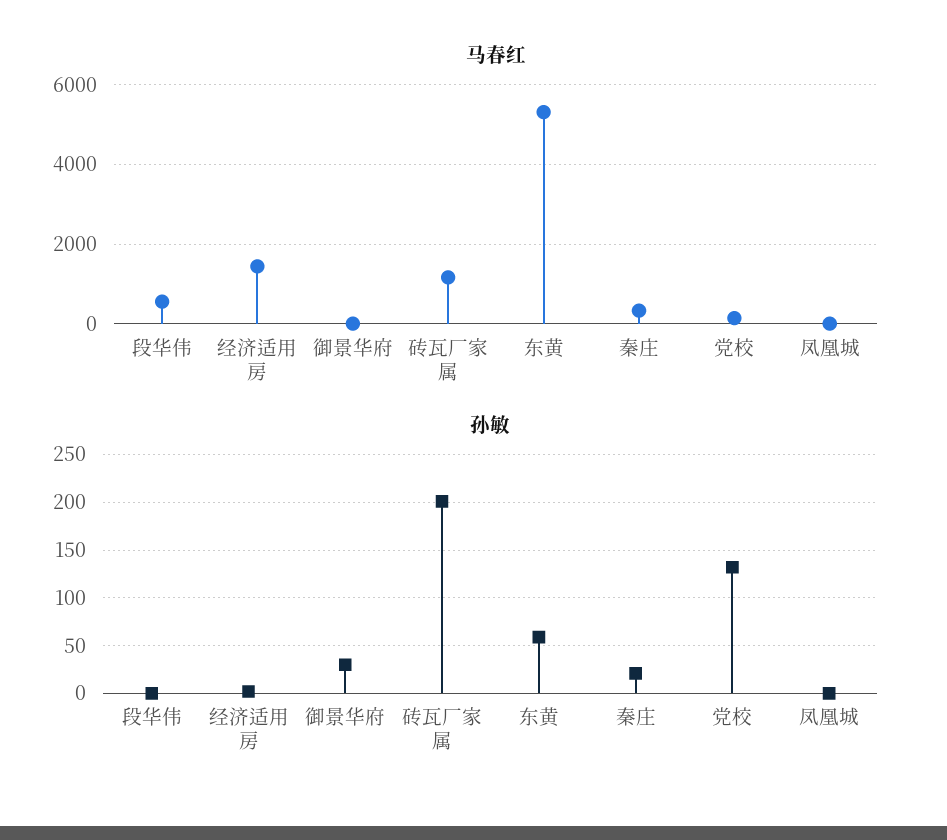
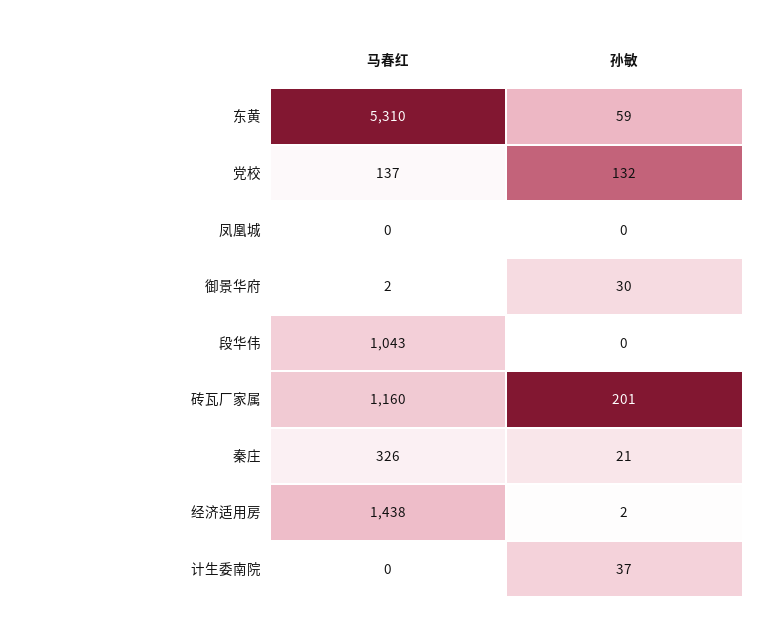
  {
    "马春红": {
-     "段华伟": 600,
+     "段华伟": 1043,
      "经济适用房": 1438,
      "御景华府": 2,
      "砖瓦厂家属": 1160,
      "东黄": 5310,
      "秦庄": 326,
      "党校": 137,
-     "凤凰城": 0
+     "凤凰城": 0,
+     "计生委南院": 0
    },
    "孙敏": {
      "段华伟": 0,
      "经济适用房": 2,
      "御景华府": 30,
      "砖瓦厂家属": 201,
      "东黄": 59,
      "秦庄": 21,
      "党校": 132,
-     "凤凰城": 0
+     "凤凰城": 0,
+     "计生委南院": 37
    }
  }

